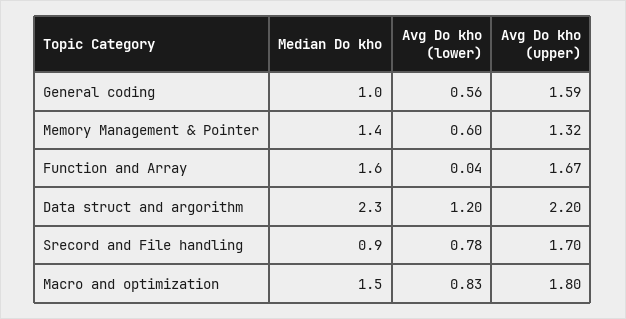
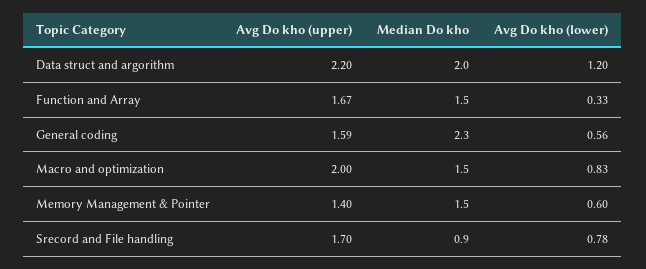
  {
    "Median Do kho": {
-     "General coding": 1,
+     "General coding": 2.3,
-     "Memory Management & Pointer": 1.4,
+     "Memory Management & Pointer": 1.5,
-     "Function and Array": 1.6,
+     "Function and Array": 1.5,
-     "Data struct and argorithm": 2.3,
+     "Data struct and argorithm": 2,
      "Srecord and File handling": 0.9,
      "Macro and optimization": 1.5
    },
    "Avg Do kho (lower)": {
      "General coding": 0.56,
      "Memory Management & Pointer": 0.6,
-     "Function and Array": 0.04,
+     "Function and Array": 0.33,
      "Data struct and argorithm": 1.2,
      "Srecord and File handling": 0.78,
      "Macro and optimization": 0.83
    },
    "Avg Do kho (upper)": {
      "General coding": 1.59,
-     "Memory Management & Pointer": 1.32,
+     "Memory Management & Pointer": 1.4,
      "Function and Array": 1.67,
      "Data struct and argorithm": 2.2,
      "Srecord and File handling": 1.7,
-     "Macro and optimization": 1.8
+     "Macro and optimization": 2
    }
  }

